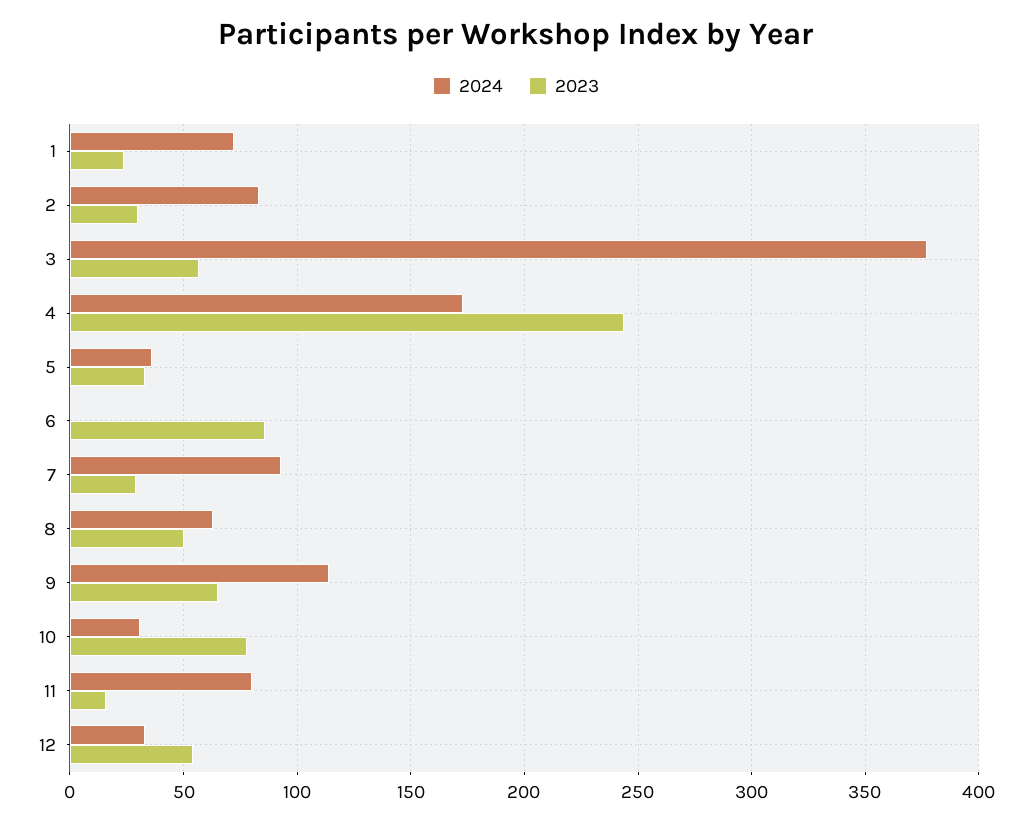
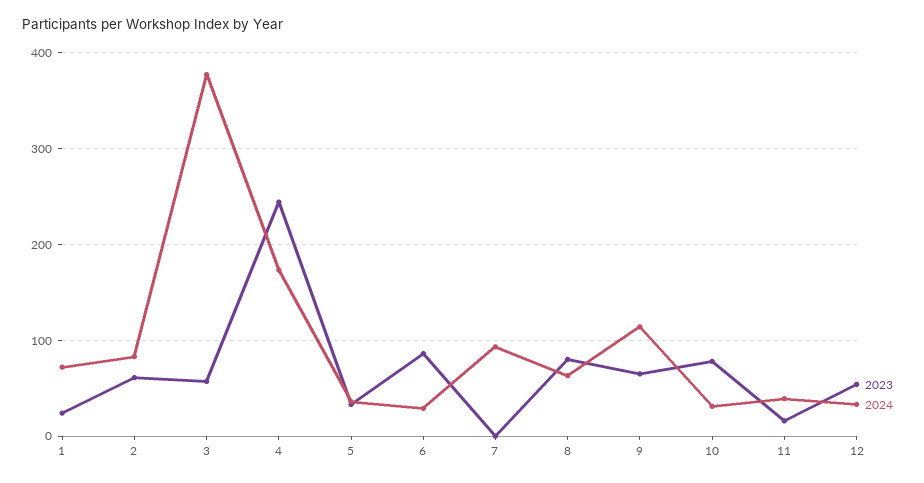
  {
    "2024": {
      "1": 70,
      "2": 85,
      "3": 375,
      "4": 175,
      "5": 35,
-     "6": 0,
+     "6": 30,
      "7": 95,
      "8": 65,
      "9": 115,
      "10": 30,
-     "11": 80,
+     "11": 40,
      "12": 35
    },
    "2023": {
      "1": 25,
-     "2": 30,
+     "2": 60,
      "3": 55,
      "4": 245,
      "5": 35,
      "6": 85,
-     "7": 30,
+     "7": 0,
-     "8": 50,
+     "8": 80,
      "9": 65,
      "10": 80,
      "11": 15,
      "12": 55
    }
  }

